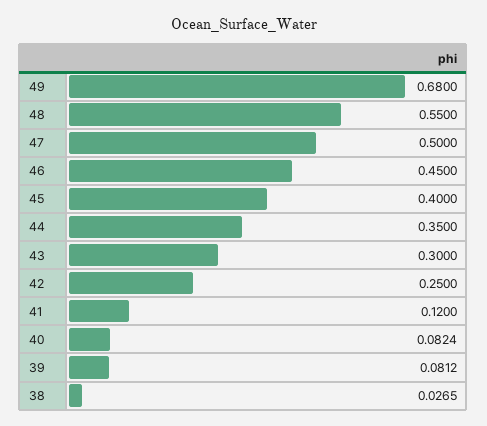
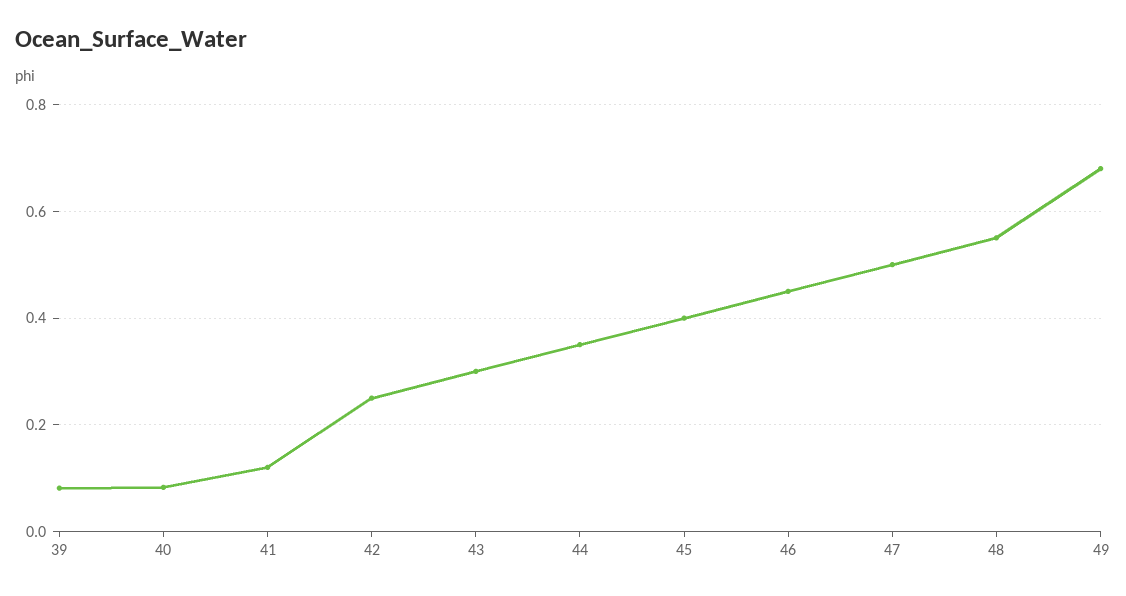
  {
    "49": 0.68,
    "48": 0.55,
    "47": 0.5,
    "46": 0.45,
    "45": 0.4,
    "44": 0.35,
    "43": 0.3,
    "42": 0.25,
    "41": 0.12,
    "40": 0.0824,
-   "39": 0.0812,
+   "39": 0.0812
-   "38": 0.0265
  }

